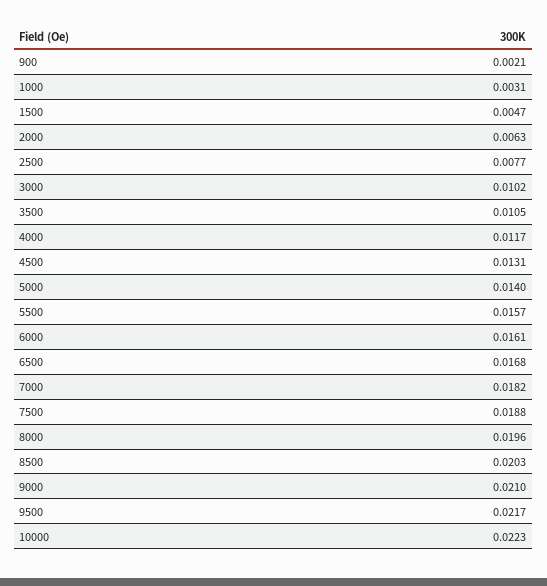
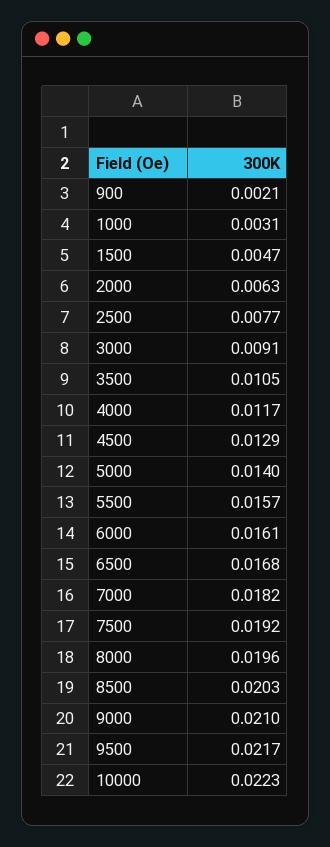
  {
    "900": 0.0021,
    "1000": 0.0031,
    "1500": 0.0047,
    "2000": 0.0063,
    "2500": 0.0077,
-   "3000": 0.0102,
+   "3000": 0.0091,
    "3500": 0.0105,
    "4000": 0.0117,
-   "4500": 0.0131,
+   "4500": 0.0129,
    "5000": 0.014,
    "5500": 0.0157,
    "6000": 0.0161,
    "6500": 0.0168,
    "7000": 0.0182,
-   "7500": 0.0188,
+   "7500": 0.0192,
    "8000": 0.0196,
    "8500": 0.0203,
    "9000": 0.021,
    "9500": 0.0217,
    "10000": 0.0223
  }

